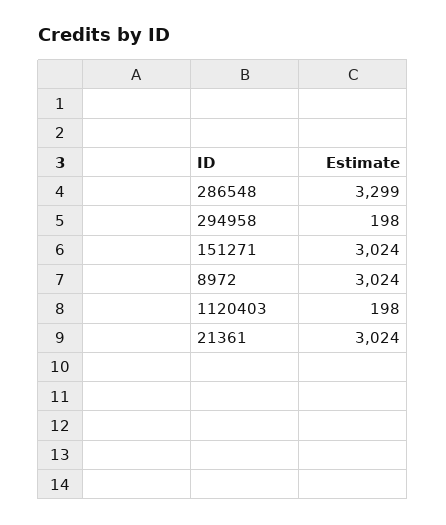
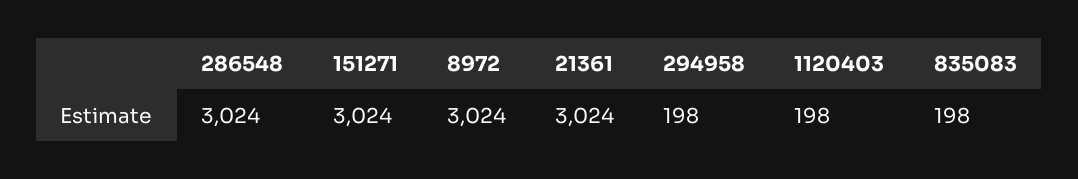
  {
-   "286548": 3299,
+   "286548": 3024,
    "294958": 198,
    "151271": 3024,
    "8972": 3024,
    "1120403": 198,
-   "21361": 3024
+   "21361": 3024,
+   "835083": 198
  }

